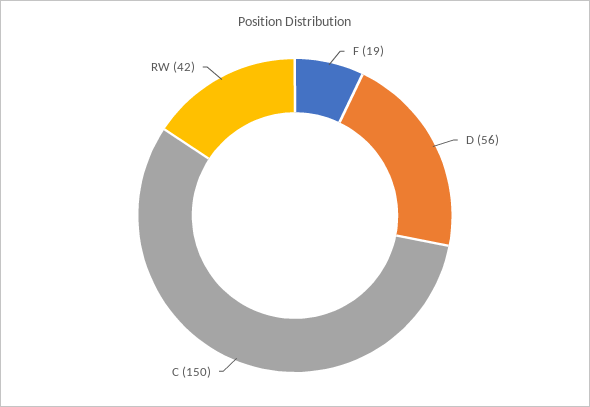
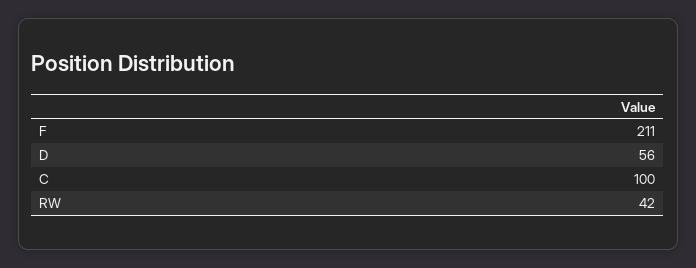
  {
-   "F": 19,
+   "F": 211,
    "D": 56,
-   "C": 150,
+   "C": 100,
    "RW": 42
  }

